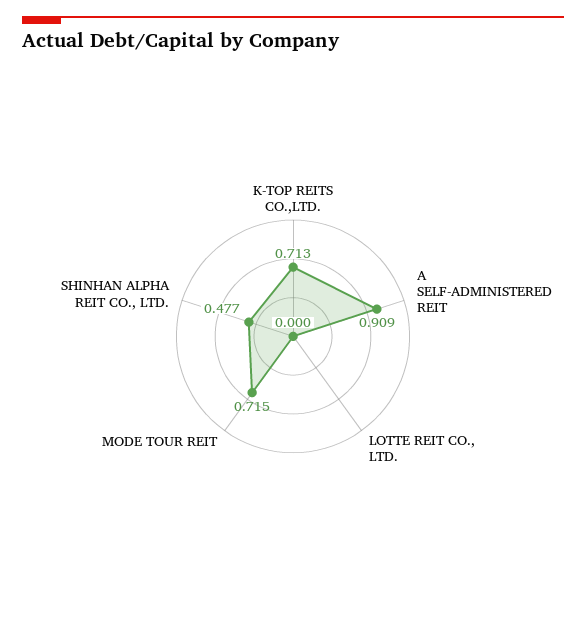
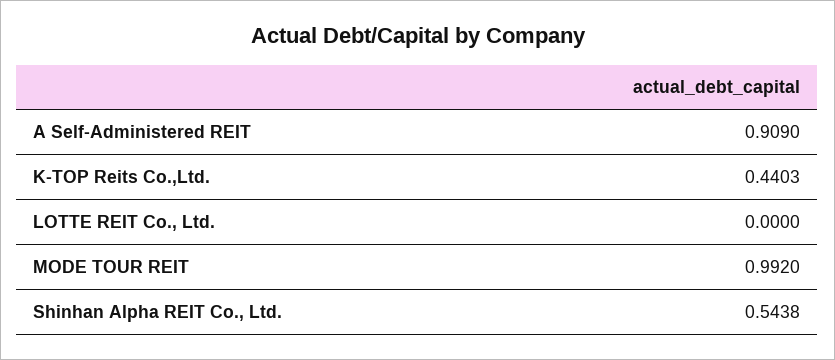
  {
-   "K-TOP REITS CO.,LTD.": 0.713,
+   "K-TOP REITS CO.,LTD.": 0.4403,
    "A SELF-ADMINISTERED REIT": 0.909,
    "LOTTE REIT CO., LTD.": 0,
-   "MODE TOUR REIT": 0.715,
+   "MODE TOUR REIT": 0.992,
-   "SHINHAN ALPHA REIT CO., LTD.": 0.477
+   "SHINHAN ALPHA REIT CO., LTD.": 0.5438
  }

